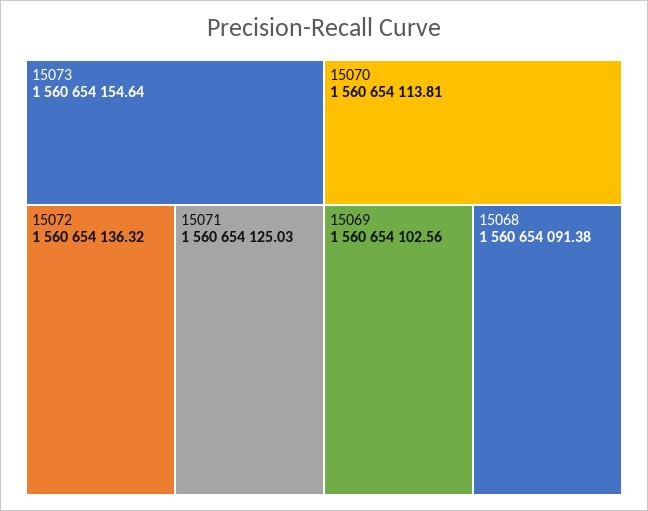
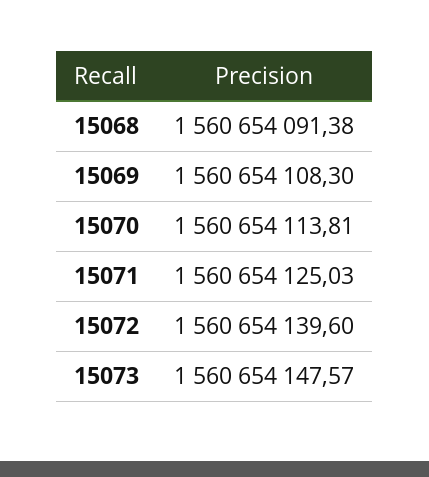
  {
-   "15073": 1560654154.64,
+   "15073": 1560654147.57,
-   "15072": 1560654136.32,
+   "15072": 1560654139.6,
    "15071": 1560654125.03,
    "15070": 1560654113.81,
-   "15069": 1560654102.56,
+   "15069": 1560654108.3,
    "15068": 1560654091.38
  }

